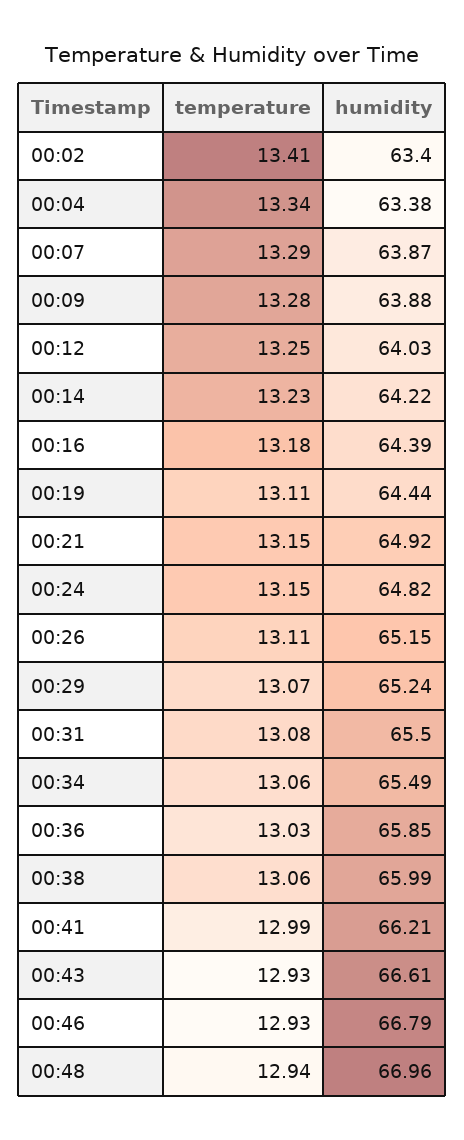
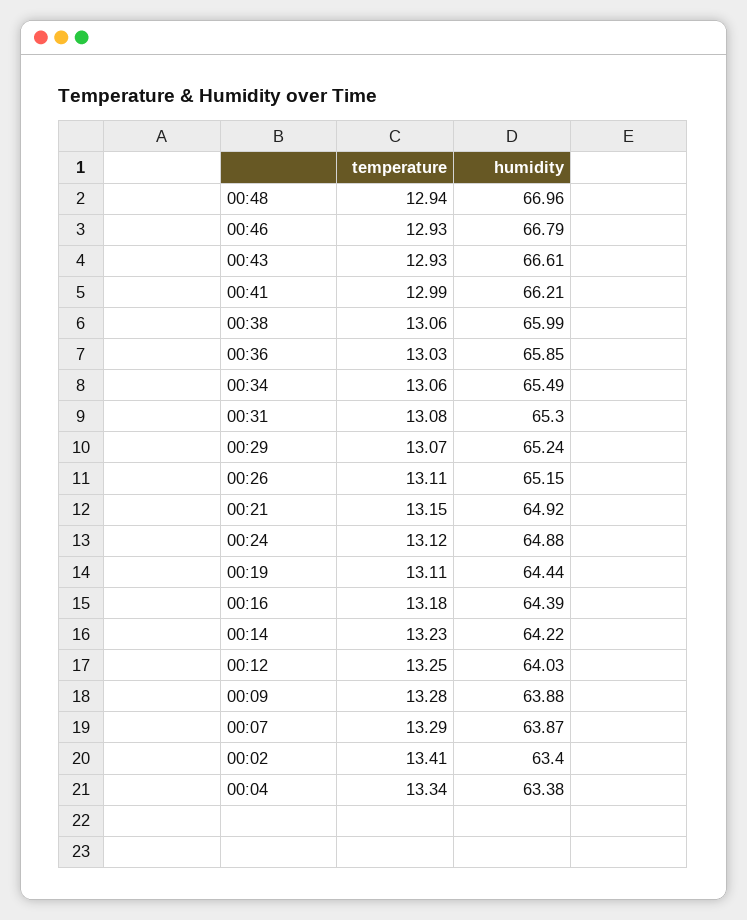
  {
    "temperature": {
      "00:02": 13.41,
      "00:04": 13.34,
      "00:07": 13.29,
      "00:09": 13.28,
      "00:12": 13.25,
      "00:14": 13.23,
      "00:16": 13.18,
      "00:19": 13.11,
      "00:21": 13.15,
-     "00:24": 13.15,
+     "00:24": 13.12,
      "00:26": 13.11,
      "00:29": 13.07,
      "00:31": 13.08,
      "00:34": 13.06,
      "00:36": 13.03,
      "00:38": 13.06,
      "00:41": 12.99,
      "00:43": 12.93,
      "00:46": 12.93,
      "00:48": 12.94
    },
    "humidity": {
      "00:02": 63.4,
      "00:04": 63.38,
      "00:07": 63.87,
      "00:09": 63.88,
      "00:12": 64.03,
      "00:14": 64.22,
      "00:16": 64.39,
      "00:19": 64.44,
      "00:21": 64.92,
-     "00:24": 64.82,
+     "00:24": 64.88,
      "00:26": 65.15,
      "00:29": 65.24,
-     "00:31": 65.5,
+     "00:31": 65.3,
      "00:34": 65.49,
      "00:36": 65.85,
      "00:38": 65.99,
      "00:41": 66.21,
      "00:43": 66.61,
      "00:46": 66.79,
      "00:48": 66.96
    }
  }

